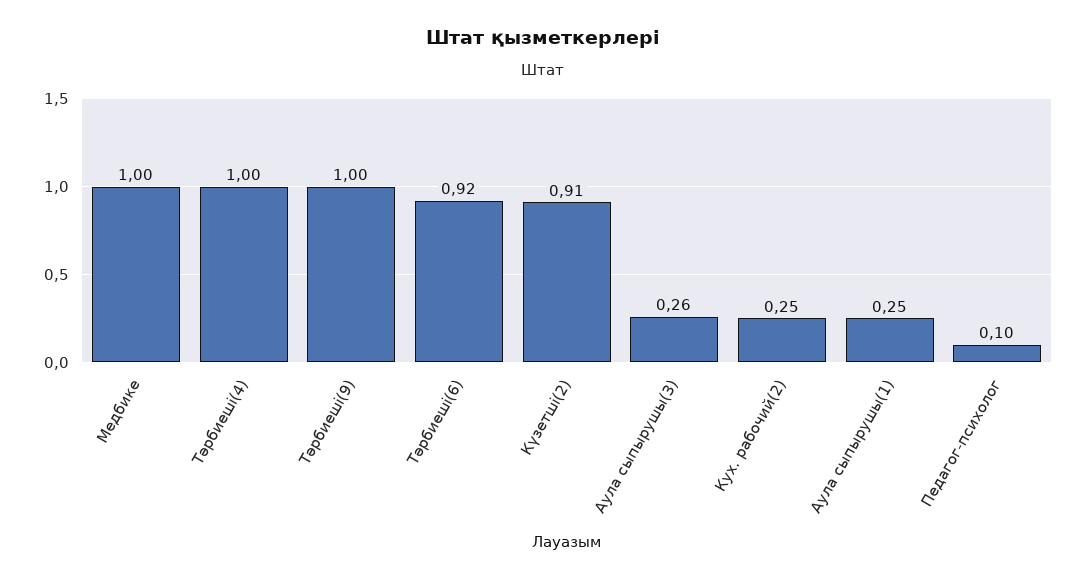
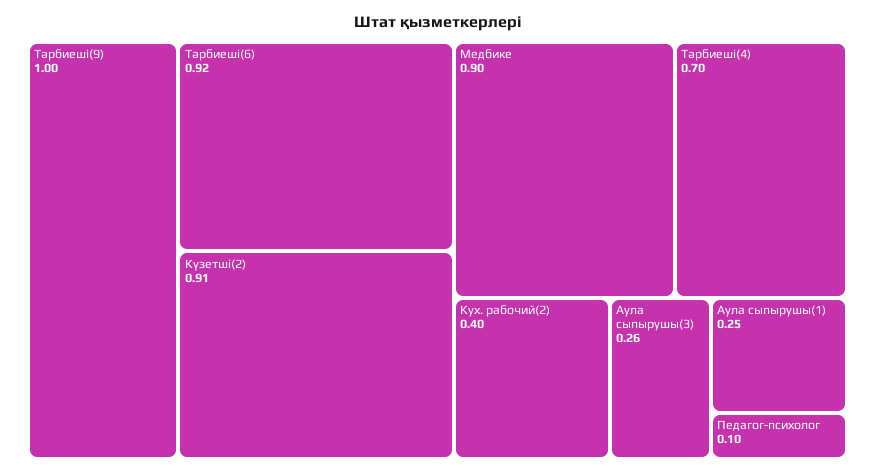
  {
-   "Медбике": 1,
+   "Медбике": 0.9,
-   "Тәрбиеші(4)": 1,
+   "Тәрбиеші(4)": 0.7,
    "Тәрбиеші(9)": 1,
    "Тәрбиеші(6)": 0.92,
    "Күзетші(2)": 0.91,
    "Аула сыпырушы(3)": 0.26,
-   "Кух. рабочий(2)": 0.25,
+   "Кух. рабочий(2)": 0.4,
    "Аула сыпырушы(1)": 0.25,
    "Педагог-психолог": 0.1
  }

